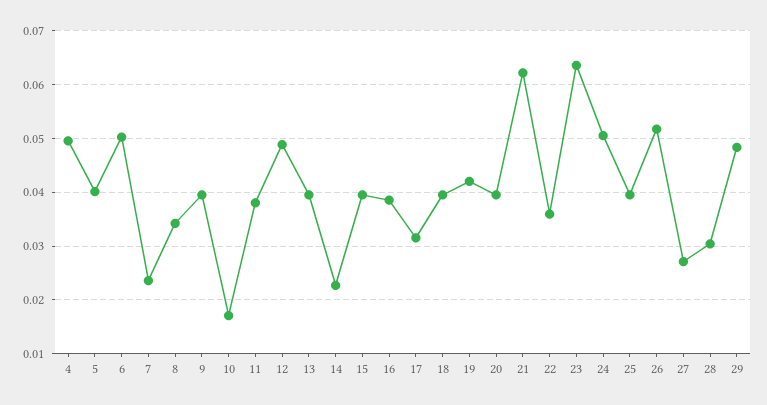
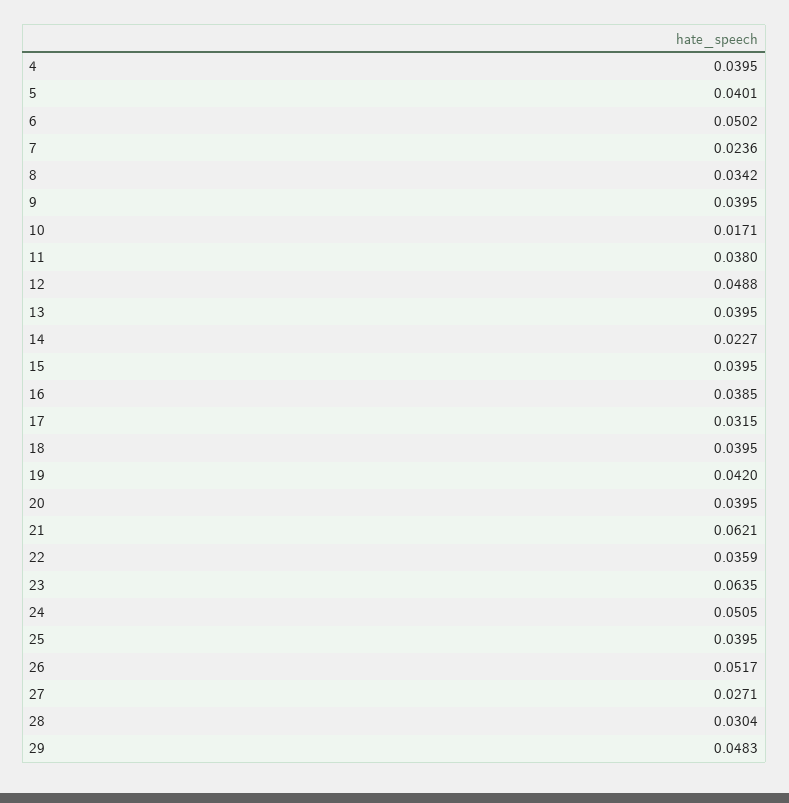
  {
-   "4": 0.05,
+   "4": 0.0395,
    "5": 0.0401,
    "6": 0.0502,
    "7": 0.0236,
    "8": 0.0342,
    "9": 0.0395,
    "10": 0.0171,
    "11": 0.038,
    "12": 0.0488,
    "13": 0.0395,
    "14": 0.0227,
    "15": 0.0395,
    "16": 0.0385,
    "17": 0.0315,
    "18": 0.0395,
    "19": 0.042,
    "20": 0.0395,
    "21": 0.0621,
    "22": 0.0359,
    "23": 0.0635,
    "24": 0.0505,
    "25": 0.0395,
    "26": 0.0517,
    "27": 0.0271,
    "28": 0.0304,
    "29": 0.0483
  }

